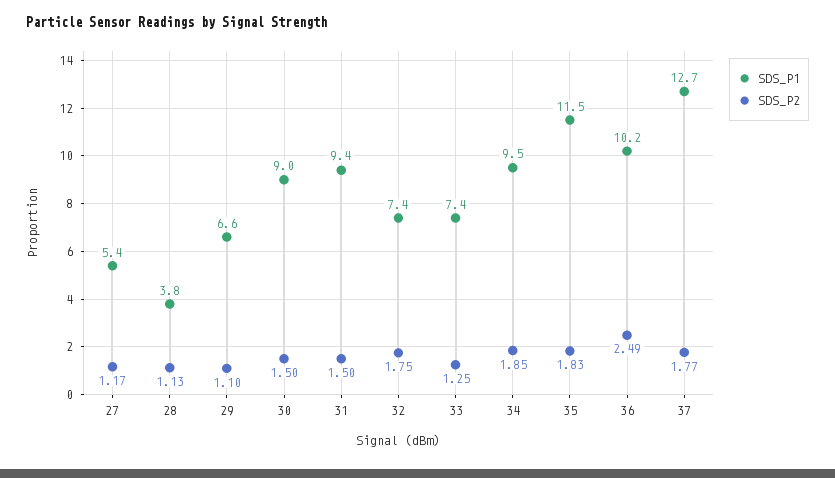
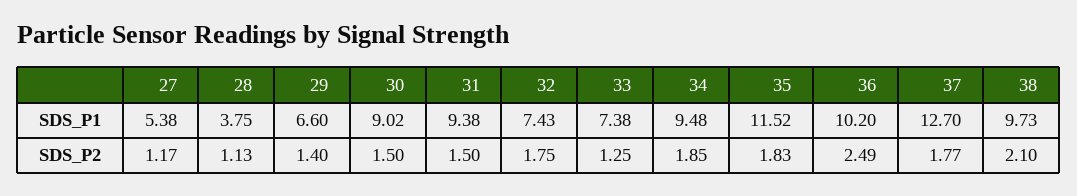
  {
    "SDS_P1": {
      "27": 5.38,
      "28": 3.75,
      "29": 6.6,
      "30": 9.02,
      "31": 9.38,
      "32": 7.43,
      "33": 7.38,
      "34": 9.48,
      "35": 11.52,
      "36": 10.2,
-     "37": 12.7
+     "37": 12.7,
+     "38": 9.73
    },
    "SDS_P2": {
      "27": 1.17,
      "28": 1.13,
-     "29": 1.1,
+     "29": 1.4,
      "30": 1.5,
      "31": 1.5,
      "32": 1.75,
      "33": 1.25,
      "34": 1.85,
      "35": 1.83,
      "36": 2.49,
-     "37": 1.77
+     "37": 1.77,
+     "38": 2.1
    }
  }

